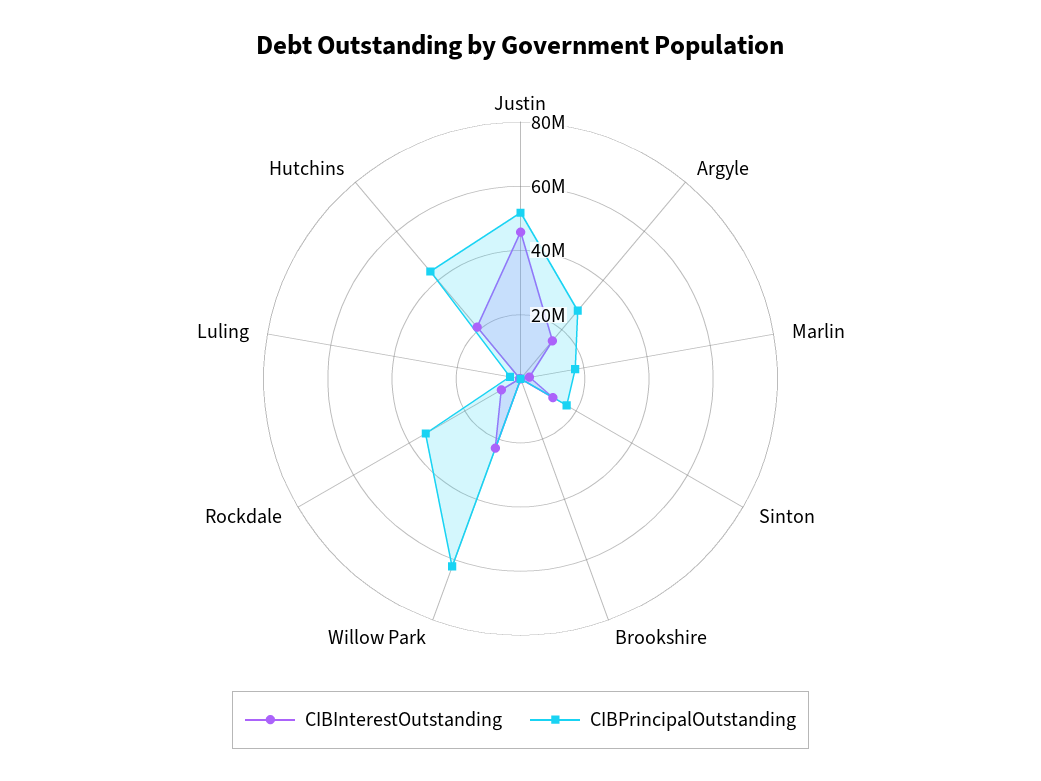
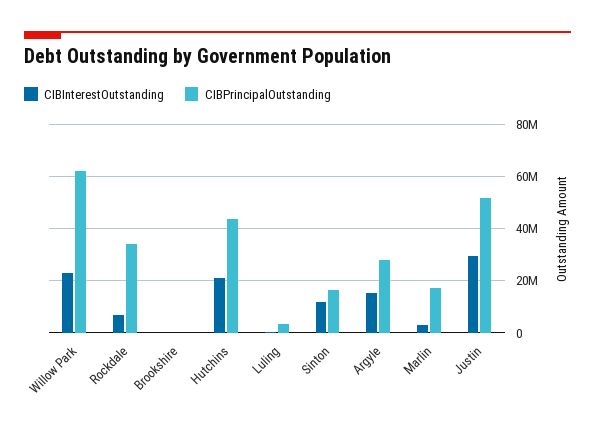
  {
    "CIBInterestOutstanding": {
-     "Justin": 45000000,
+     "Justin": 30000000,
      "Argyle": 15000000,
      "Marlin": 2500000,
      "Sinton": 12500000,
      "Brookshire": 0,
      "Willow Park": 22500000,
      "Rockdale": 7500000,
      "Luling": 0,
      "Hutchins": 20000000
    },
    "CIBPrincipalOutstanding": {
      "Justin": 52500000,
      "Argyle": 27500000,
      "Marlin": 17500000,
      "Sinton": 17500000,
      "Brookshire": 0,
      "Willow Park": 62500000,
      "Rockdale": 35000000,
      "Luling": 2500000,
      "Hutchins": 42500000
    }
  }

